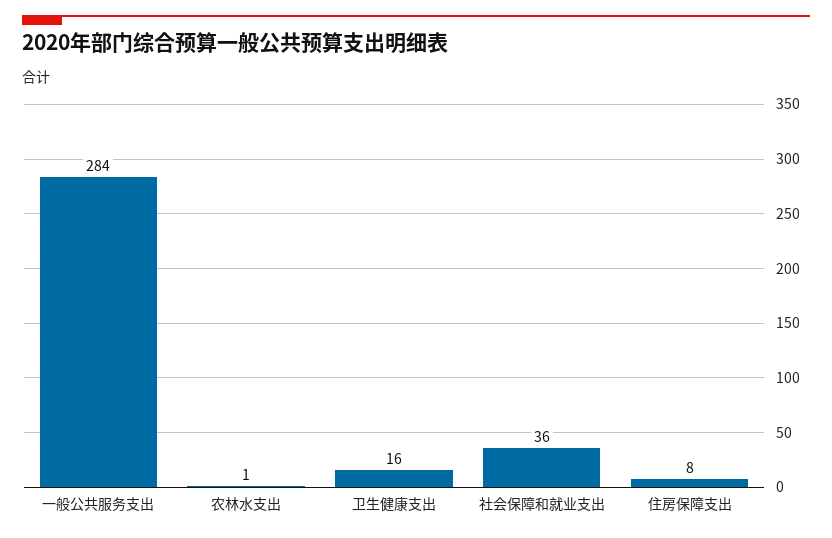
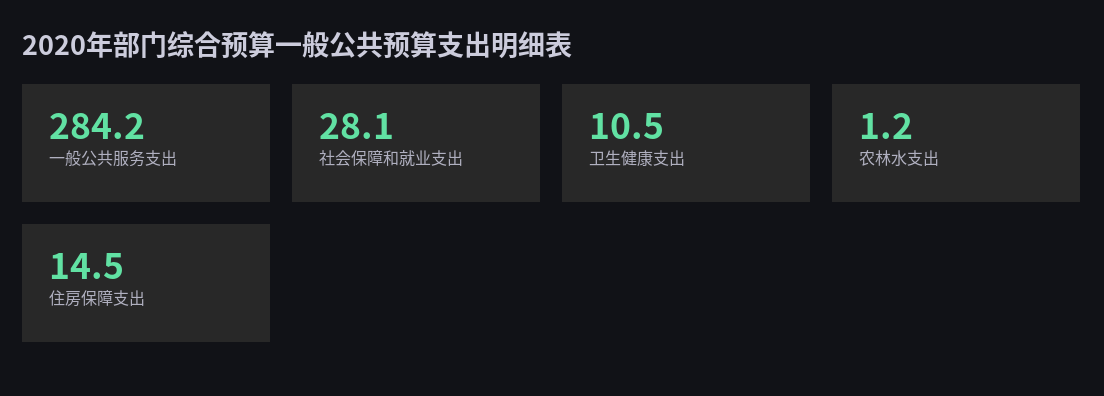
  {
    "一般公共服务支出": 284.2,
    "农林水支出": 1.2,
-   "卫生健康支出": 16,
+   "卫生健康支出": 10.5,
-   "社会保障和就业支出": 36,
+   "社会保障和就业支出": 28.1,
-   "住房保障支出": 8
+   "住房保障支出": 14.5
  }

